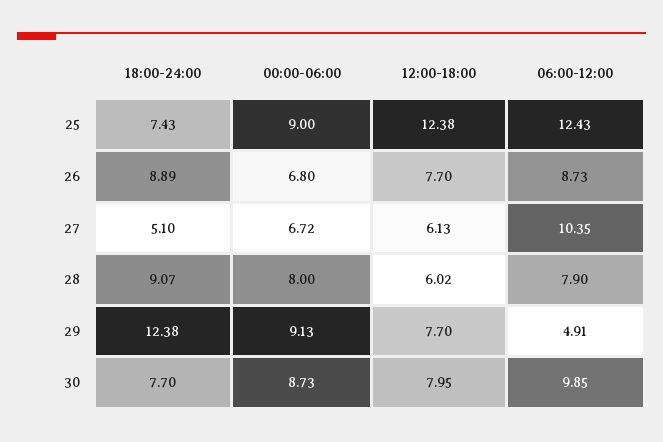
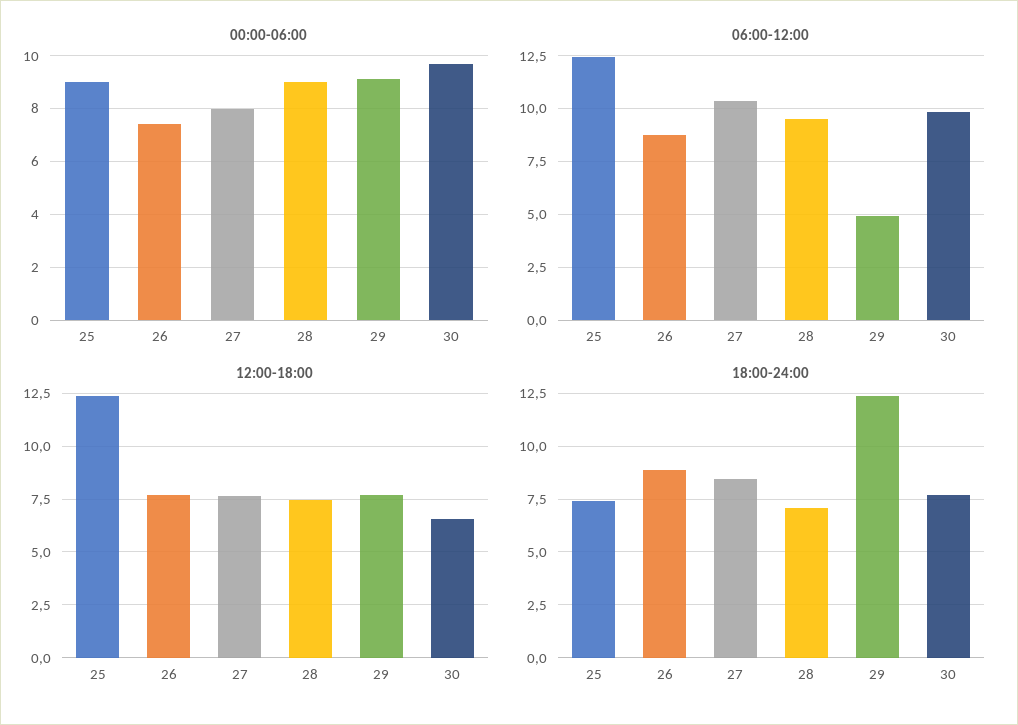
  {
    "18:00-24:00": {
      "25": 7.43,
      "26": 8.89,
-     "27": 5.1,
+     "27": 8.5,
-     "28": 9.07,
+     "28": 7,
      "29": 12.38,
      "30": 7.7
    },
    "00:00-06:00": {
      "25": 9,
-     "26": 6.8,
+     "26": 7.5,
-     "27": 6.72,
+     "27": 8,
-     "28": 8,
+     "28": 9,
      "29": 9.13,
-     "30": 8.73
+     "30": 9.75
    },
    "12:00-18:00": {
      "25": 12.38,
      "26": 7.7,
-     "27": 6.13,
+     "27": 7.5,
-     "28": 6.02,
+     "28": 7.5,
      "29": 7.7,
-     "30": 7.95
+     "30": 6.5
    },
    "06:00-12:00": {
      "25": 12.43,
      "26": 8.73,
      "27": 10.35,
-     "28": 7.9,
+     "28": 9.5,
      "29": 4.91,
      "30": 9.85
    }
  }

